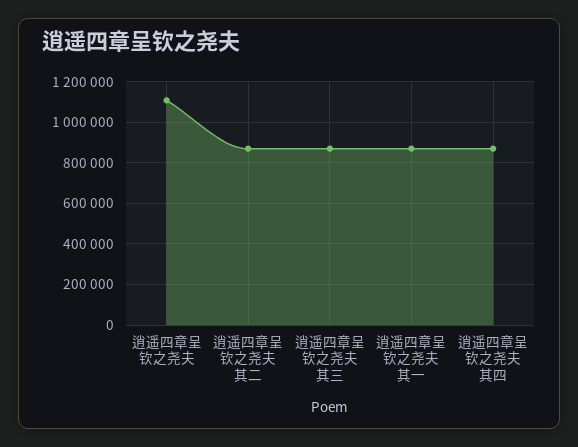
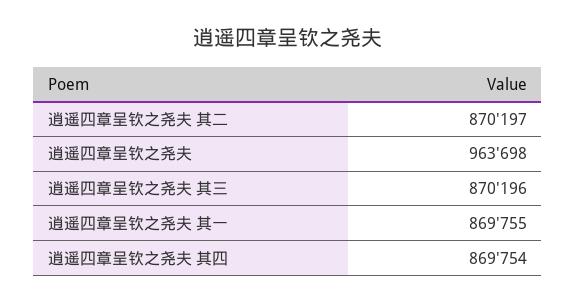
  {
-   "逍遥四章呈钦之尧夫": 1100000,
+   "逍遥四章呈钦之尧夫": 963698,
    "逍遥四章呈钦之尧夫 其二": 870197,
    "逍遥四章呈钦之尧夫 其三": 870196,
    "逍遥四章呈钦之尧夫 其一": 869755,
    "逍遥四章呈钦之尧夫 其四": 869754
  }

